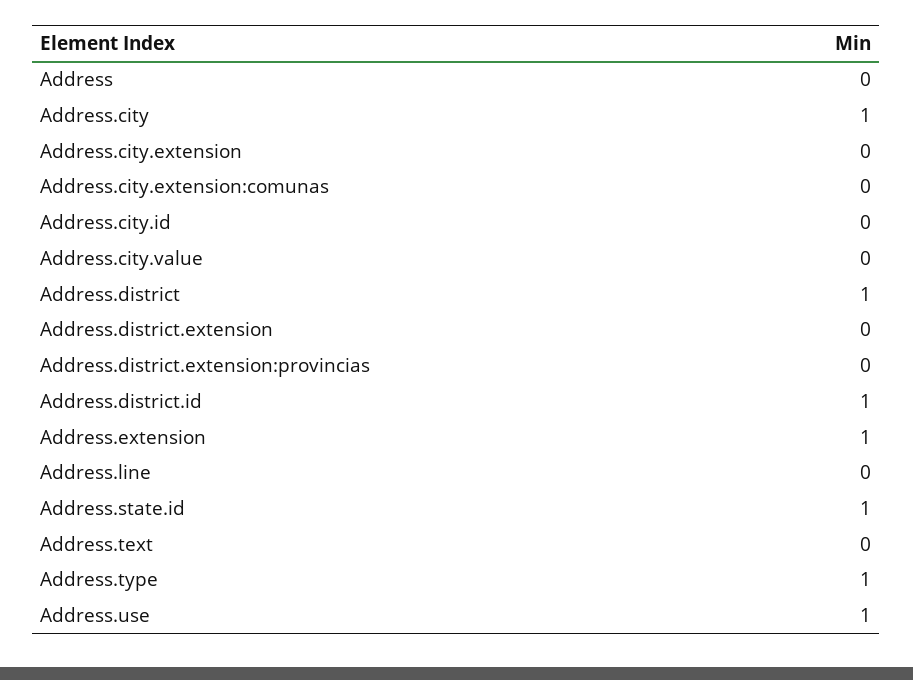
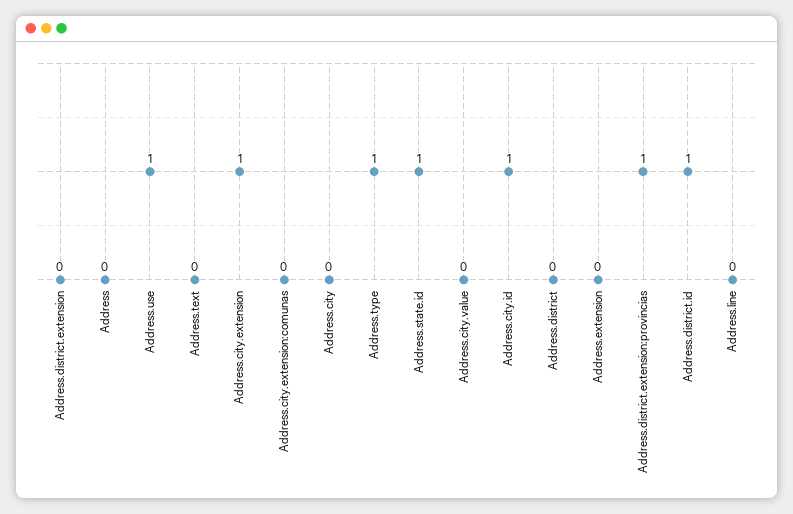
  {
    "Address": 0,
-   "Address.city": 1,
+   "Address.city": 0,
-   "Address.city.extension": 0,
+   "Address.city.extension": 1,
    "Address.city.extension:comunas": 0,
-   "Address.city.id": 0,
+   "Address.city.id": 1,
    "Address.city.value": 0,
-   "Address.district": 1,
+   "Address.district": 0,
    "Address.district.extension": 0,
-   "Address.district.extension:provincias": 0,
+   "Address.district.extension:provincias": 1,
    "Address.district.id": 1,
-   "Address.extension": 1,
+   "Address.extension": 0,
    "Address.line": 0,
    "Address.state.id": 1,
    "Address.text": 0,
    "Address.type": 1,
    "Address.use": 1
  }

